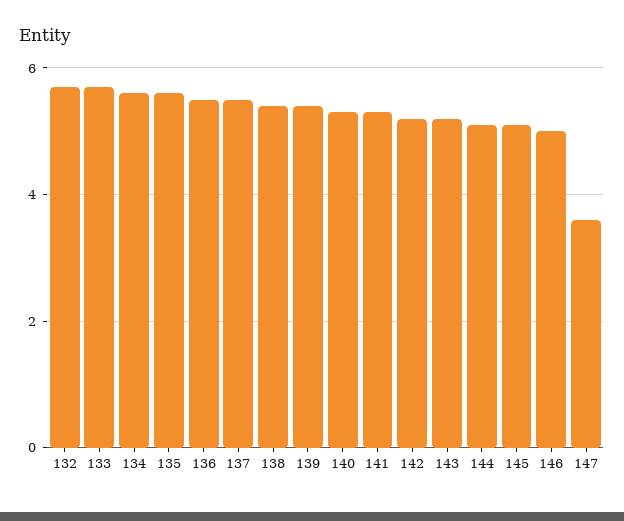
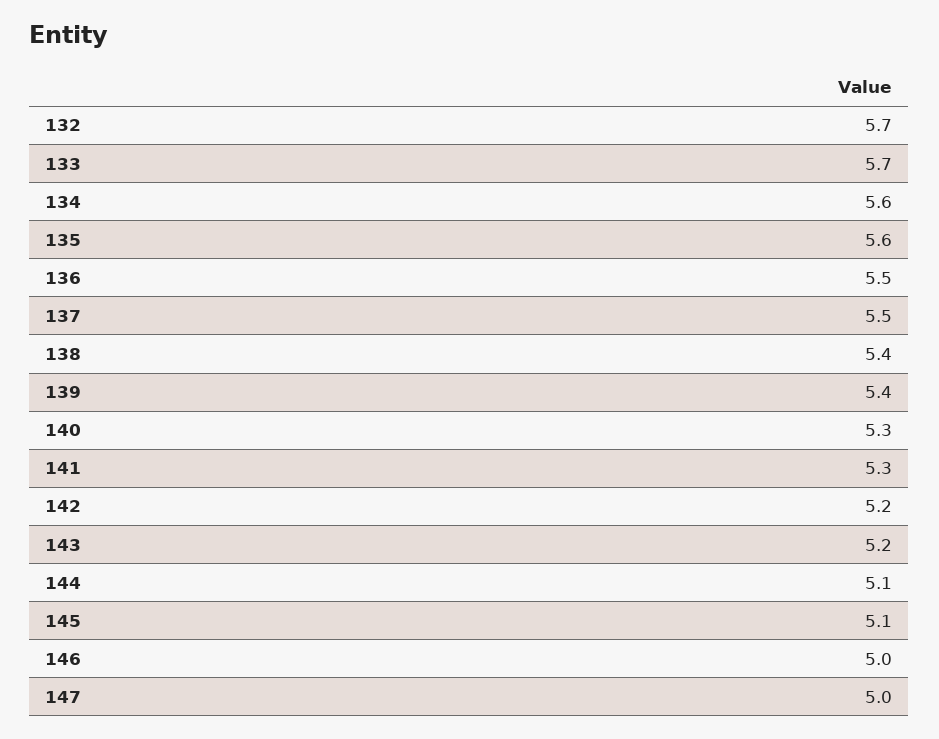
  {
    "132": 5.7,
    "133": 5.7,
    "134": 5.6,
    "135": 5.6,
    "136": 5.5,
    "137": 5.5,
    "138": 5.4,
    "139": 5.4,
    "140": 5.3,
    "141": 5.3,
    "142": 5.2,
    "143": 5.2,
    "144": 5.1,
    "145": 5.1,
    "146": 5,
-   "147": 3.5
+   "147": 5
  }

